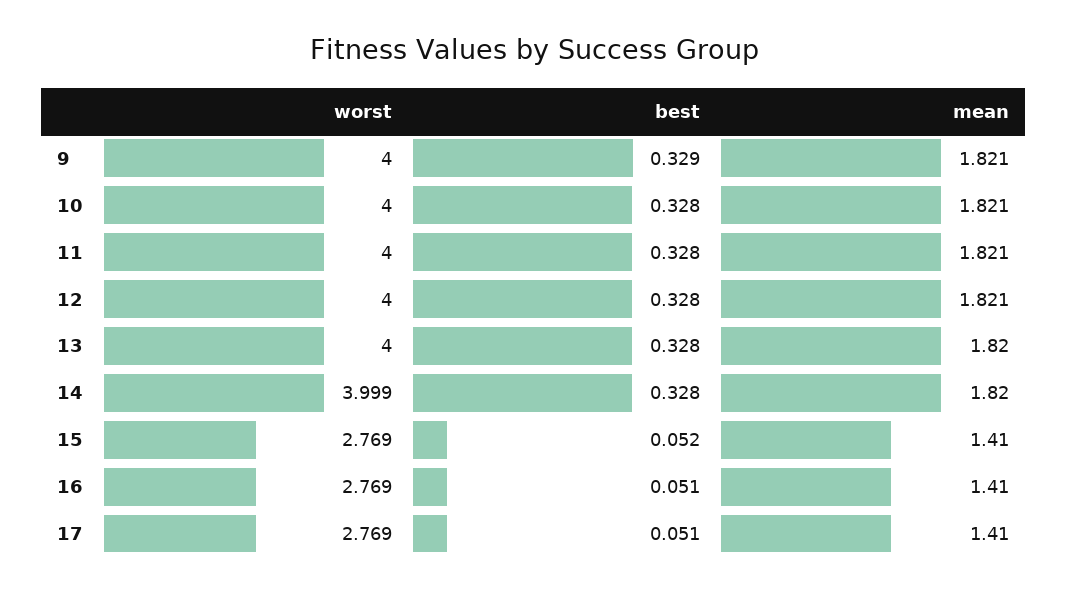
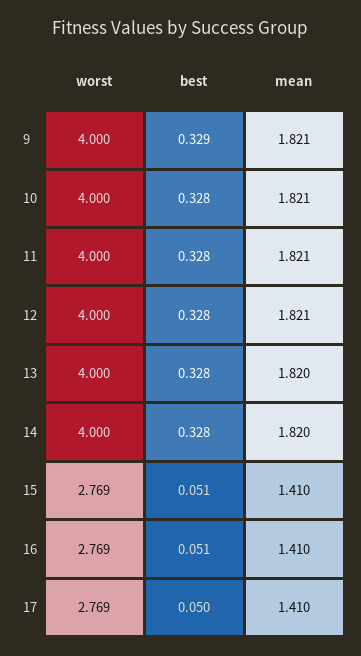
  {
    "worst": {
      "9": 4,
      "10": 4,
      "11": 4,
      "12": 4,
      "13": 4,
-     "14": 3.999,
+     "14": 4,
      "15": 2.769,
      "16": 2.769,
      "17": 2.769
    },
    "best": {
      "9": 0.329,
      "10": 0.328,
      "11": 0.328,
      "12": 0.328,
      "13": 0.328,
      "14": 0.328,
-     "15": 0.052,
+     "15": 0.051,
      "16": 0.051,
-     "17": 0.051
+     "17": 0.05
    },
    "mean": {
      "9": 1.821,
      "10": 1.821,
      "11": 1.821,
      "12": 1.821,
      "13": 1.82,
      "14": 1.82,
      "15": 1.41,
      "16": 1.41,
      "17": 1.41
    }
  }

